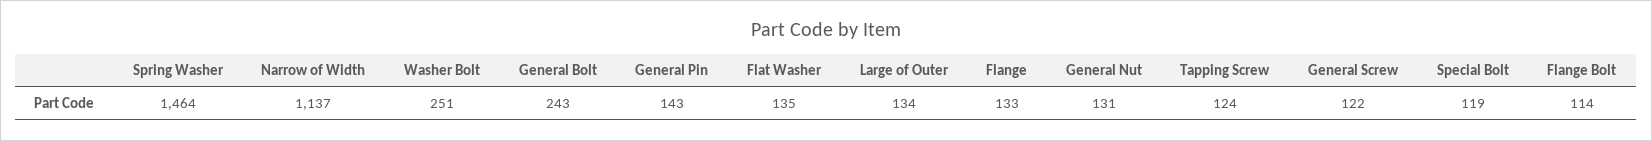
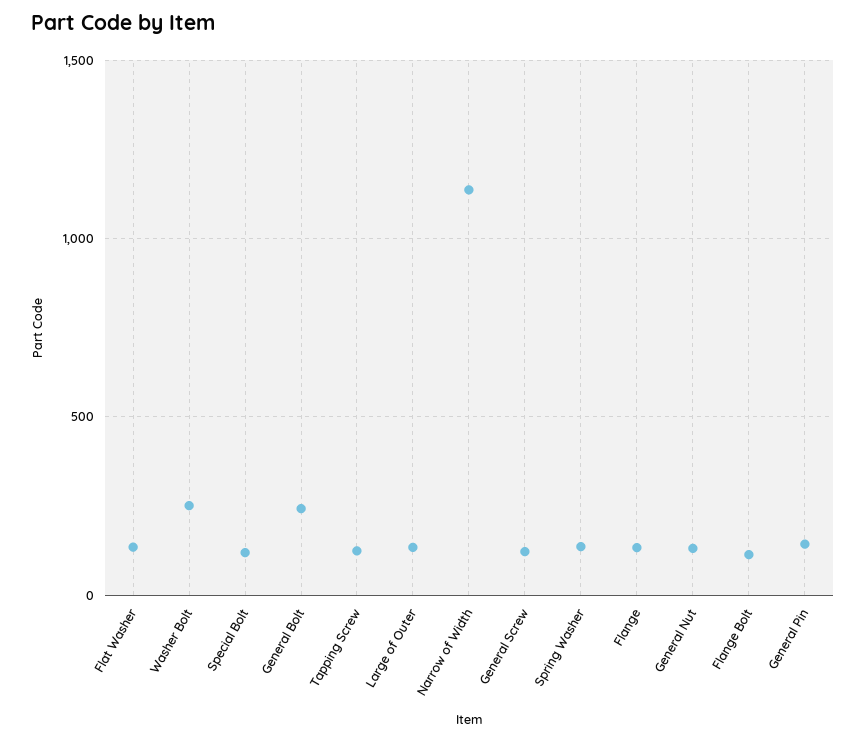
  {
-   "Spring Washer": 1464,
+   "Spring Washer": 150,
    "Narrow of Width": 1137,
    "Washer Bolt": 251,
    "General Bolt": 243,
    "General Pin": 143,
    "Flat Washer": 135,
    "Large of Outer": 134,
    "Flange": 133,
    "General Nut": 131,
    "Tapping Screw": 124,
    "General Screw": 122,
    "Special Bolt": 119,
    "Flange Bolt": 114
  }

